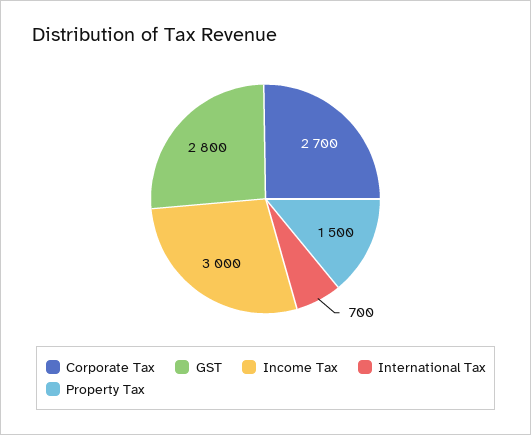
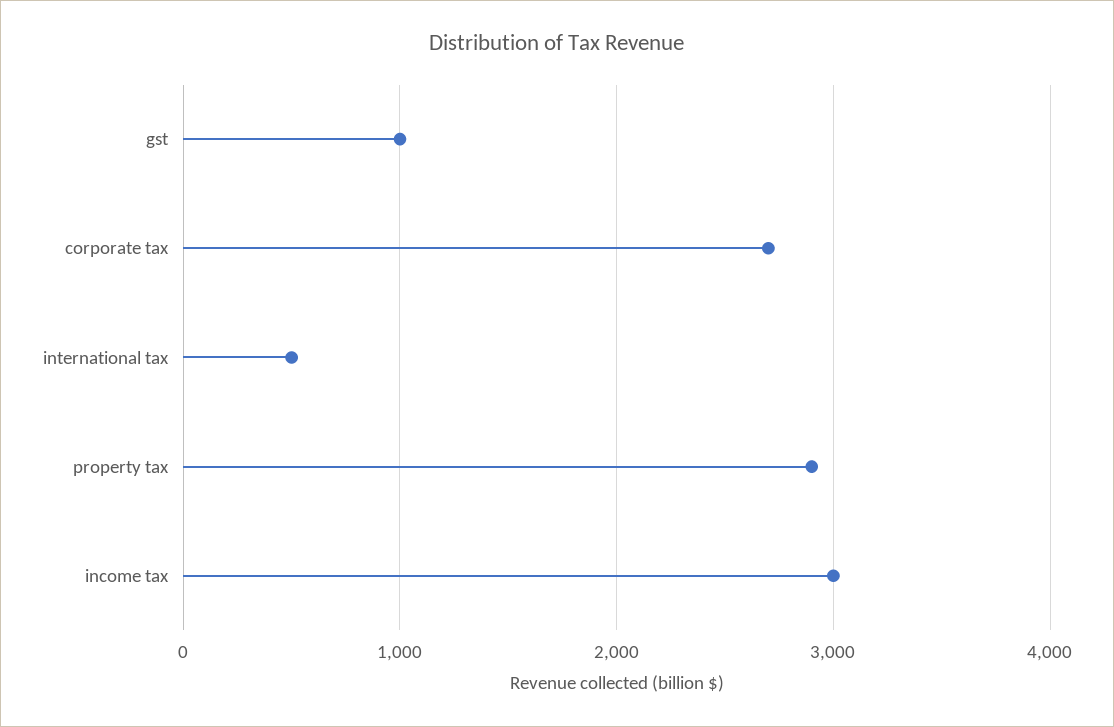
  {
    "Corporate Tax": 2700,
-   "GST": 2800,
+   "GST": 1000,
    "Income Tax": 3000,
-   "International Tax": 700,
+   "International Tax": 500,
-   "Property Tax": 1500
+   "Property Tax": 2900
  }

